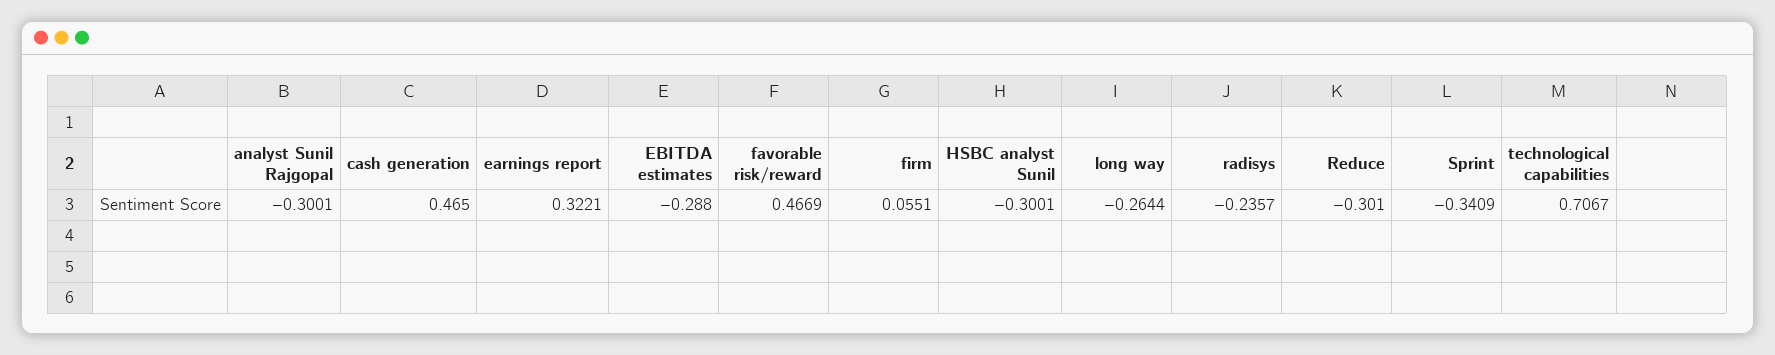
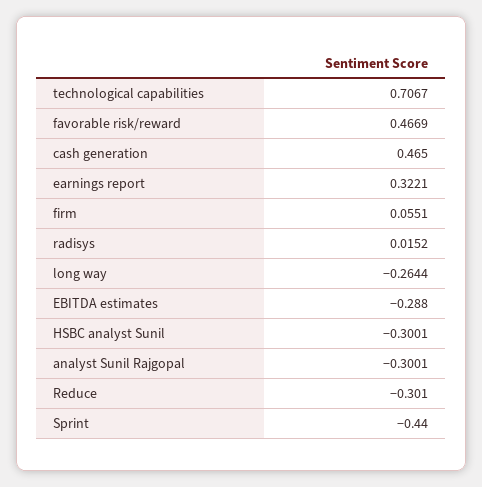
  {
    "analyst Sunil Rajgopal": -0.3001,
    "cash generation": 0.465,
    "earnings report": 0.3221,
    "EBITDA estimates": -0.288,
    "favorable risk/reward": 0.4669,
    "firm": 0.0551,
    "HSBC analyst Sunil": -0.3001,
    "long way": -0.2644,
-   "radisys": -0.2357,
+   "radisys": 0.0152,
    "Reduce": -0.301,
-   "Sprint": -0.3409,
+   "Sprint": -0.44,
    "technological capabilities": 0.7067
  }

